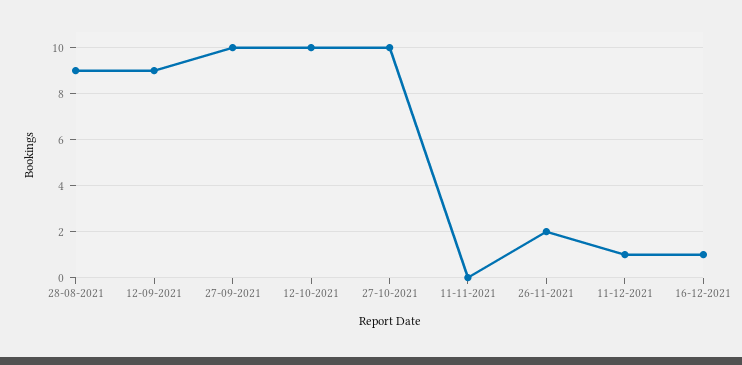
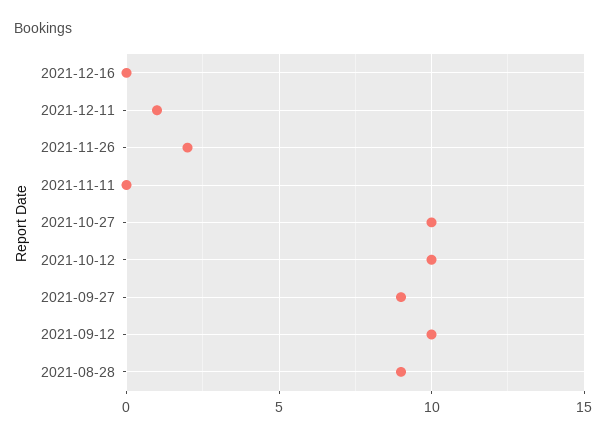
  {
    "28-08-2021": 9,
-   "12-09-2021": 9,
+   "12-09-2021": 10,
-   "27-09-2021": 10,
+   "27-09-2021": 9,
    "12-10-2021": 10,
    "27-10-2021": 10,
    "11-11-2021": 0,
    "26-11-2021": 2,
    "11-12-2021": 1,
-   "16-12-2021": 1
+   "16-12-2021": 0
  }

